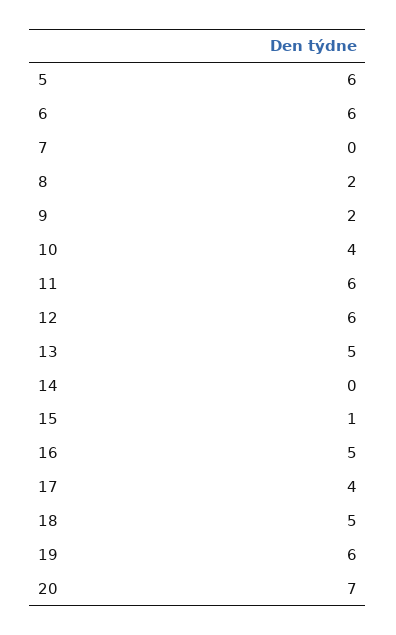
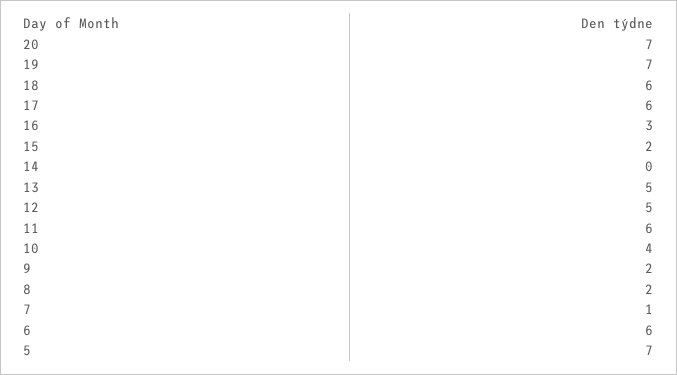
  {
-   "5": 6,
+   "5": 7,
    "6": 6,
-   "7": 0,
+   "7": 1,
    "8": 2,
    "9": 2,
    "10": 4,
    "11": 6,
-   "12": 6,
+   "12": 5,
    "13": 5,
    "14": 0,
-   "15": 1,
+   "15": 2,
-   "16": 5,
+   "16": 3,
-   "17": 4,
+   "17": 6,
-   "18": 5,
+   "18": 6,
-   "19": 6,
+   "19": 7,
    "20": 7
  }

